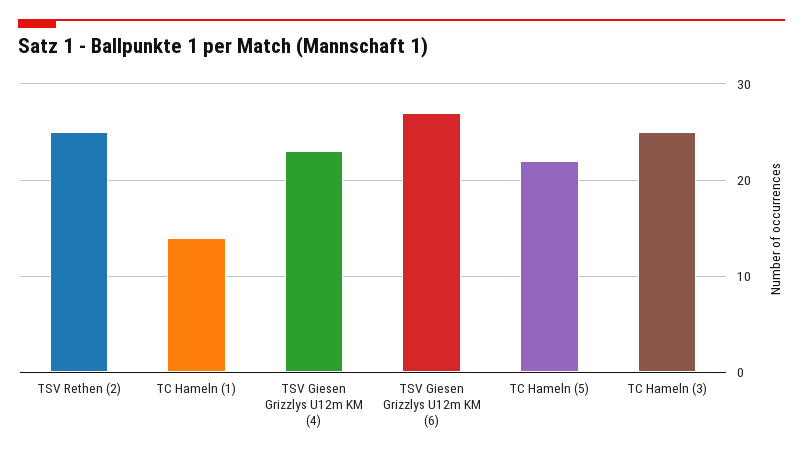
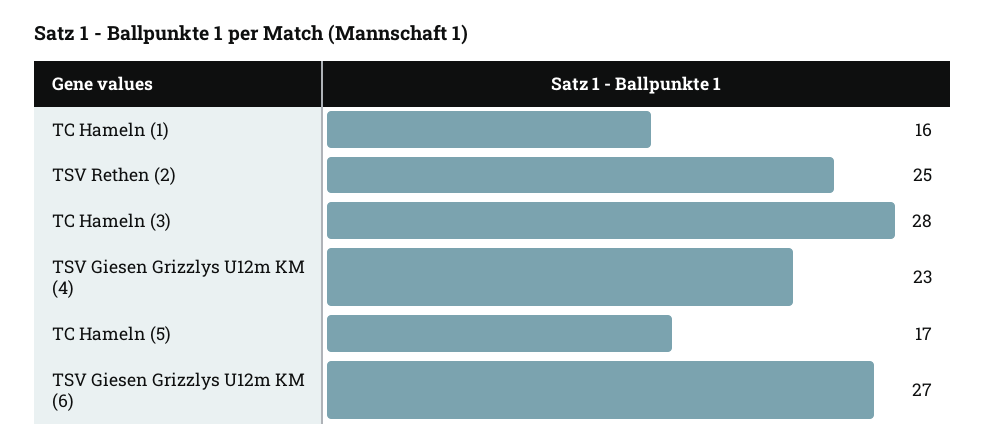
  {
    "TSV Rethen (2)": 25,
-   "TC Hameln (1)": 14,
+   "TC Hameln (1)": 16,
    "TSV Giesen Grizzlys U12m KM (4)": 23,
    "TSV Giesen Grizzlys U12m KM (6)": 27,
-   "TC Hameln (5)": 22,
+   "TC Hameln (5)": 17,
-   "TC Hameln (3)": 25
+   "TC Hameln (3)": 28
  }

